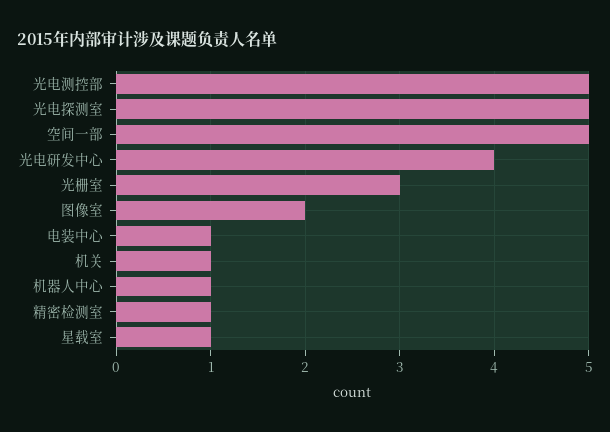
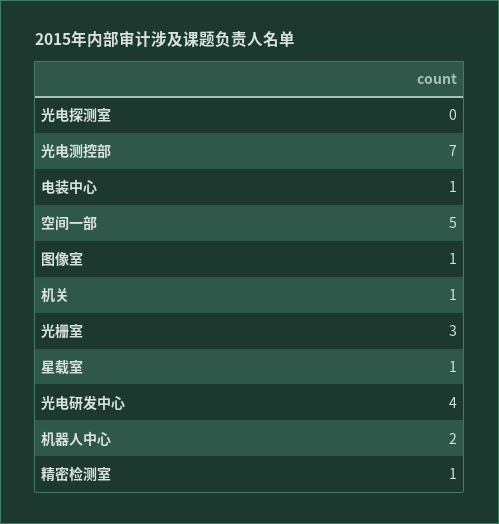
  {
-   "光电测控部": 5,
+   "光电测控部": 7,
-   "光电探测室": 5,
+   "光电探测室": 0,
    "空间一部": 5,
    "光电研发中心": 4,
    "光栅室": 3,
-   "图像室": 2,
+   "图像室": 1,
    "电装中心": 1,
    "机关": 1,
-   "机器人中心": 1,
+   "机器人中心": 2,
    "精密检测室": 1,
    "星载室": 1
  }

